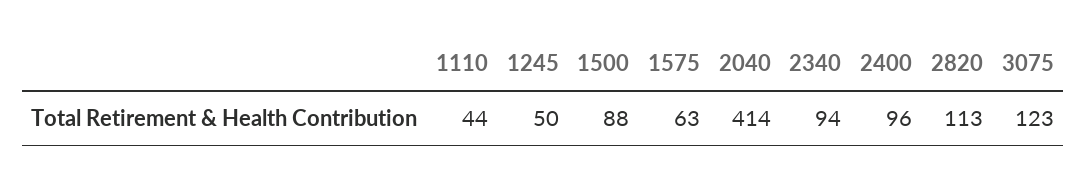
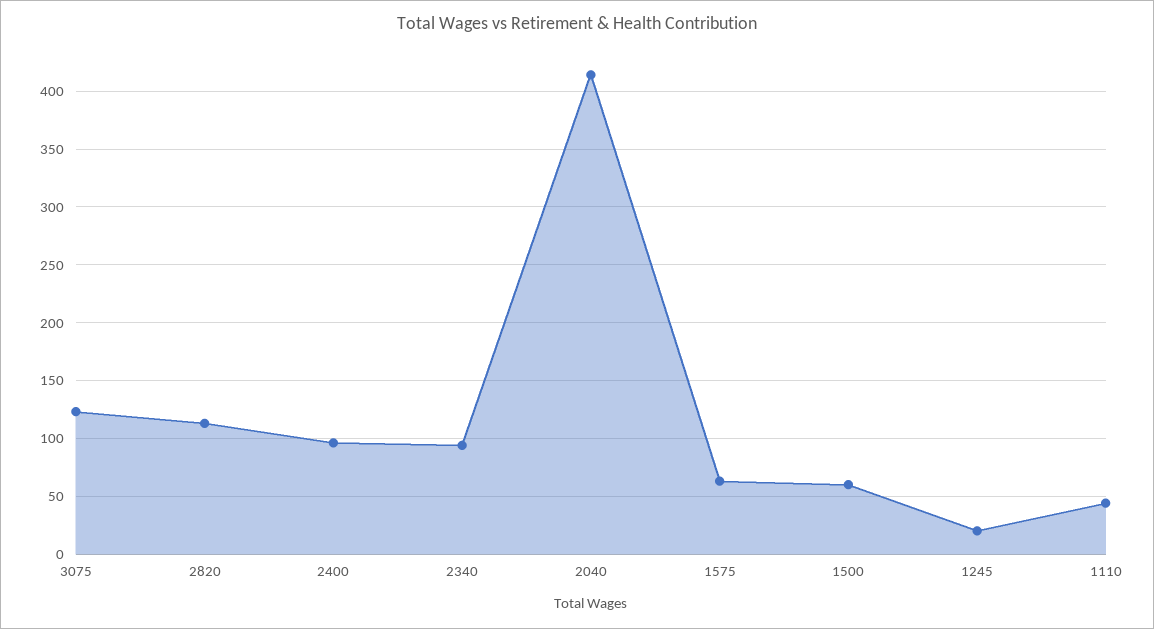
  {
    "1110": 44,
-   "1245": 50,
+   "1245": 20,
-   "1500": 88,
+   "1500": 60,
    "1575": 63,
    "2040": 414,
    "2340": 94,
    "2400": 96,
    "2820": 113,
    "3075": 123
  }

